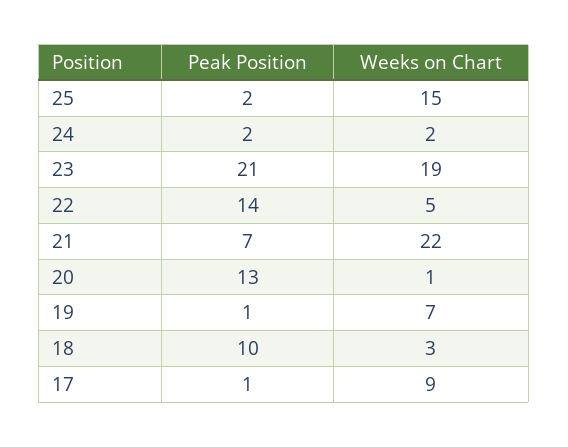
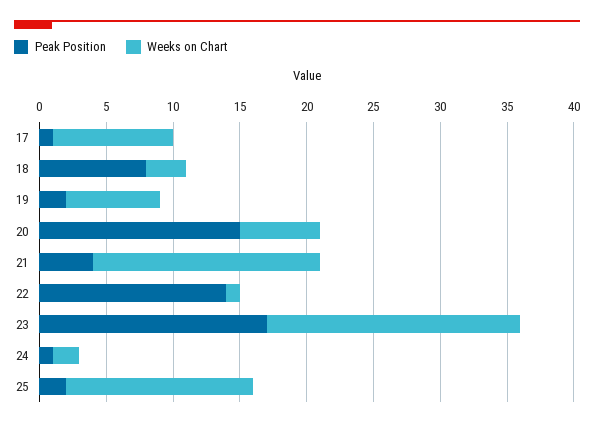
  {
    "Peak Position": {
      "25": 2,
-     "24": 2,
+     "24": 1,
-     "23": 21,
+     "23": 17,
      "22": 14,
-     "21": 7,
+     "21": 4,
-     "20": 13,
+     "20": 15,
-     "19": 1,
+     "19": 2,
-     "18": 10,
+     "18": 8,
      "17": 1
    },
    "Weeks on Chart": {
-     "25": 15,
+     "25": 14,
      "24": 2,
      "23": 19,
-     "22": 5,
+     "22": 1,
-     "21": 22,
+     "21": 17,
-     "20": 1,
+     "20": 6,
      "19": 7,
      "18": 3,
      "17": 9
    }
  }

